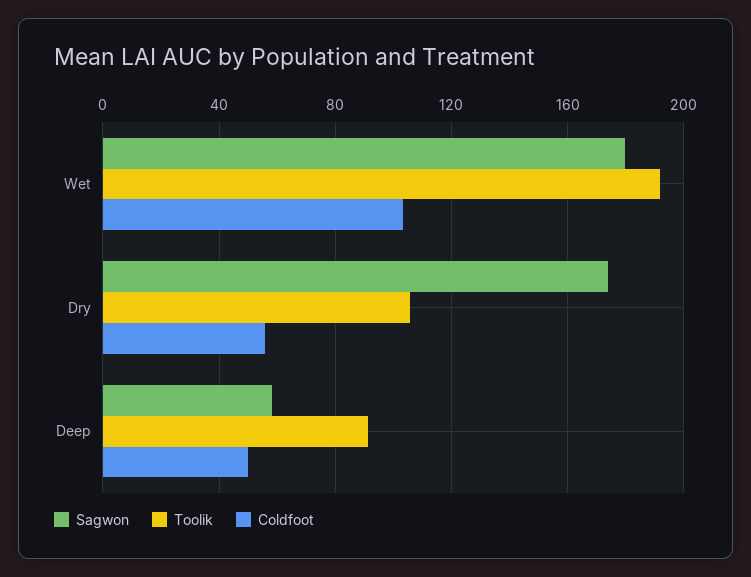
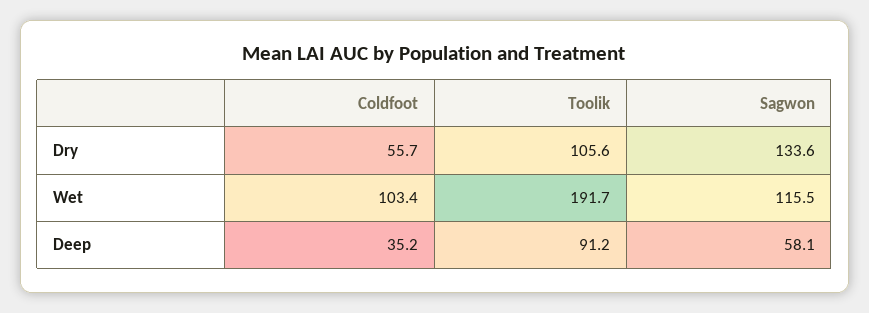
  {
    "Sagwon": {
-     "Wet": 180,
+     "Wet": 115.5,
-     "Dry": 175,
+     "Dry": 133.6,
      "Deep": 58.1
    },
    "Toolik": {
      "Wet": 191.7,
      "Dry": 105.6,
      "Deep": 91.2
    },
    "Coldfoot": {
      "Wet": 103.4,
      "Dry": 55.7,
-     "Deep": 50
+     "Deep": 35.2
    }
  }

